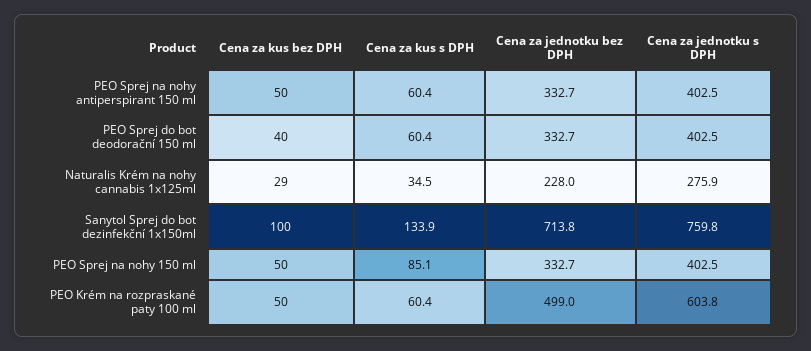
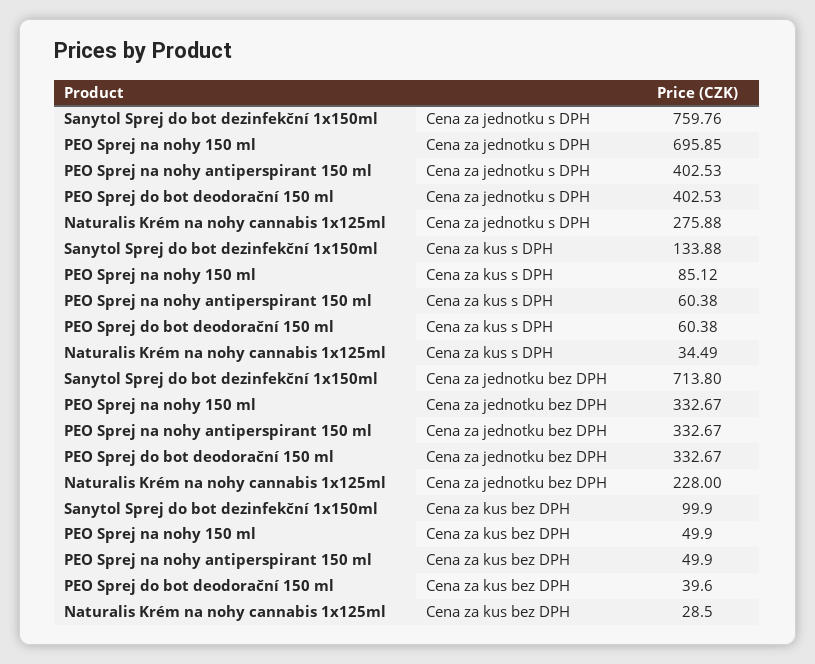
  {
    "Cena za kus bez DPH": {
      "PEO Sprej na nohy antiperspirant 150 ml": 49.9,
      "PEO Sprej do bot deodorační 150 ml": 39.6,
      "Naturalis Krém na nohy cannabis 1x125ml": 28.5,
      "Sanytol Sprej do bot dezinfekční 1x150ml": 99.9,
-     "PEO Sprej na nohy 150 ml": 49.9,
+     "PEO Sprej na nohy 150 ml": 49.9
-     "PEO Krém na rozpraskané paty 100 ml": 50
    },
    "Cena za kus s DPH": {
      "PEO Sprej na nohy antiperspirant 150 ml": 60.38,
      "PEO Sprej do bot deodorační 150 ml": 60.38,
      "Naturalis Krém na nohy cannabis 1x125ml": 34.49,
      "Sanytol Sprej do bot dezinfekční 1x150ml": 133.88,
-     "PEO Sprej na nohy 150 ml": 85.12,
+     "PEO Sprej na nohy 150 ml": 85.12
-     "PEO Krém na rozpraskané paty 100 ml": 60.4
    },
    "Cena za jednotku bez DPH": {
      "PEO Sprej na nohy antiperspirant 150 ml": 332.67,
      "PEO Sprej do bot deodorační 150 ml": 332.67,
      "Naturalis Krém na nohy cannabis 1x125ml": 228,
      "Sanytol Sprej do bot dezinfekční 1x150ml": 713.8,
-     "PEO Sprej na nohy 150 ml": 332.67,
+     "PEO Sprej na nohy 150 ml": 332.67
-     "PEO Krém na rozpraskané paty 100 ml": 499
    },
    "Cena za jednotku s DPH": {
      "PEO Sprej na nohy antiperspirant 150 ml": 402.53,
      "PEO Sprej do bot deodorační 150 ml": 402.53,
      "Naturalis Krém na nohy cannabis 1x125ml": 275.88,
      "Sanytol Sprej do bot dezinfekční 1x150ml": 759.76,
-     "PEO Sprej na nohy 150 ml": 402.5,
+     "PEO Sprej na nohy 150 ml": 695.85
-     "PEO Krém na rozpraskané paty 100 ml": 603.8
    }
  }

